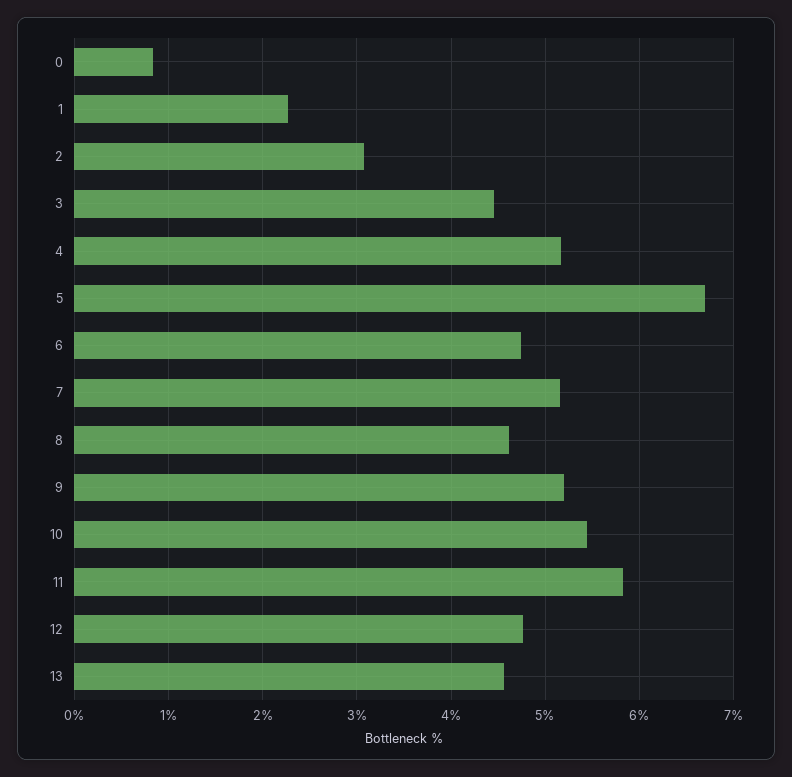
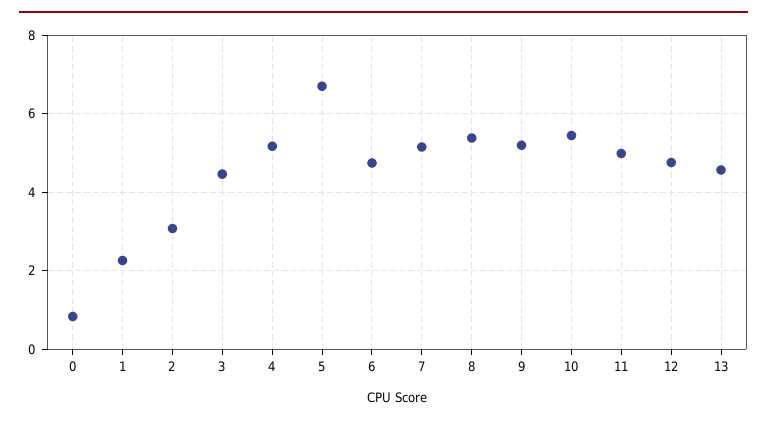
  {
    "0": 0.8,
    "1": 2.3,
    "2": 3.1,
    "3": 4.5,
    "4": 5.2,
    "5": 6.7,
    "6": 4.7,
    "7": 5.2,
-   "8": 4.6,
+   "8": 5.4,
    "9": 5.2,
    "10": 5.4,
-   "11": 5.8,
+   "11": 5,
    "12": 4.8,
    "13": 4.6
  }

